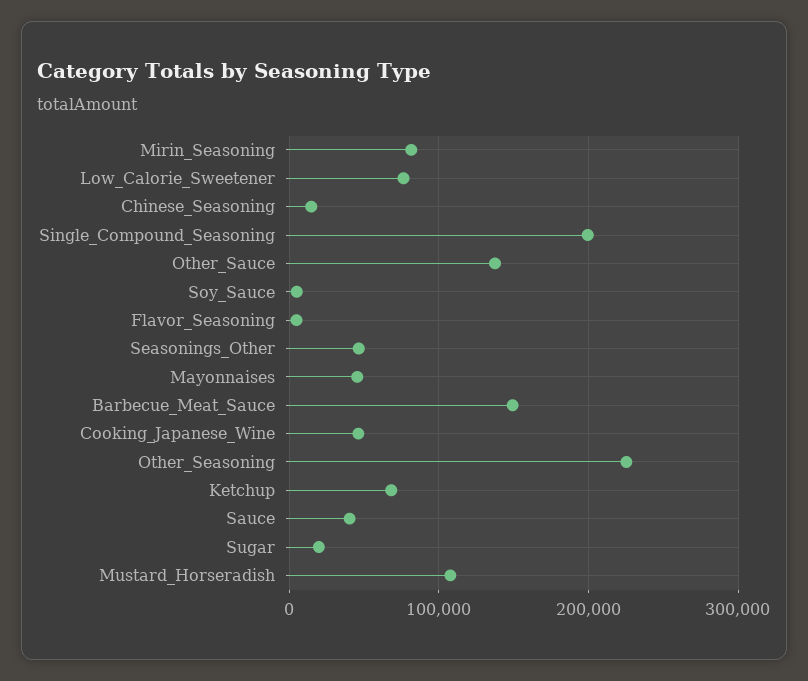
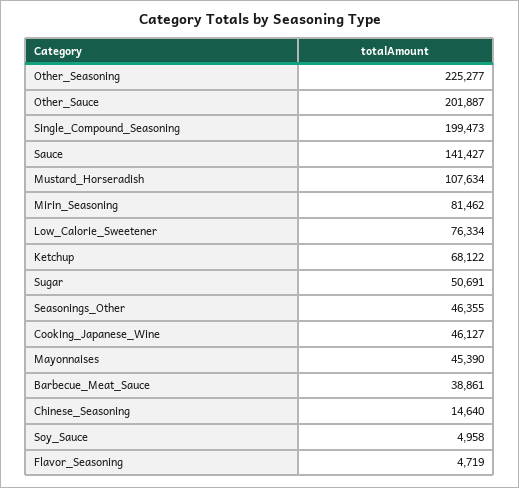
  {
    "Mirin_Seasoning": 81462,
    "Low_Calorie_Sweetener": 76334,
    "Chinese_Seasoning": 14640,
    "Single_Compound_Seasoning": 199473,
-   "Other_Sauce": 140000,
+   "Other_Sauce": 201887,
    "Soy_Sauce": 4958,
    "Flavor_Seasoning": 4719,
    "Seasonings_Other": 46355,
    "Mayonnaises": 45390,
-   "Barbecue_Meat_Sauce": 150000,
+   "Barbecue_Meat_Sauce": 38861,
    "Cooking_Japanese_Wine": 46127,
    "Other_Seasoning": 225277,
    "Ketchup": 68122,
-   "Sauce": 40000,
+   "Sauce": 141427,
-   "Sugar": 20000,
+   "Sugar": 50691,
    "Mustard_Horseradish": 107634
  }

